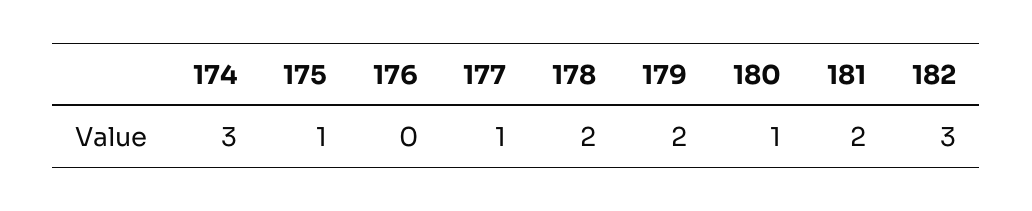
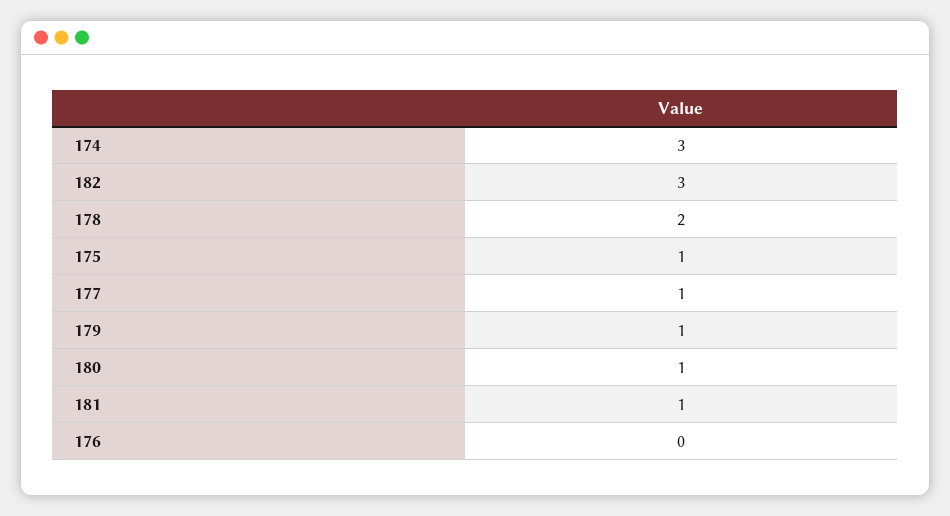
  {
    "174": 3,
    "175": 1,
    "176": 0,
    "177": 1,
    "178": 2,
-   "179": 2,
+   "179": 1,
    "180": 1,
-   "181": 2,
+   "181": 1,
    "182": 3
  }

